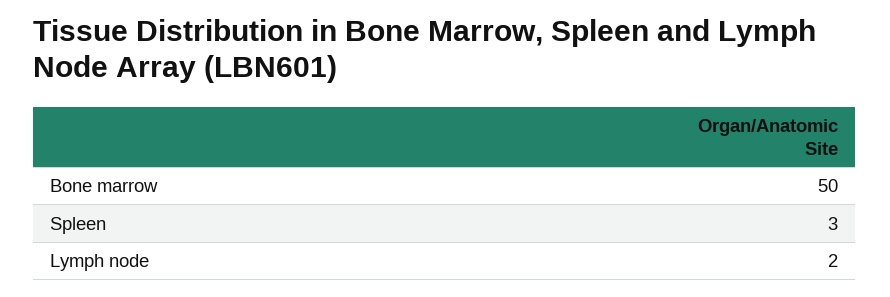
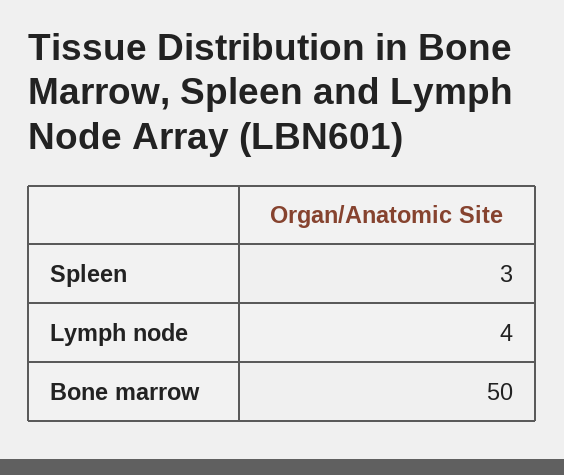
  {
    "Bone marrow": 50,
    "Spleen": 3,
-   "Lymph node": 2
+   "Lymph node": 4
  }

